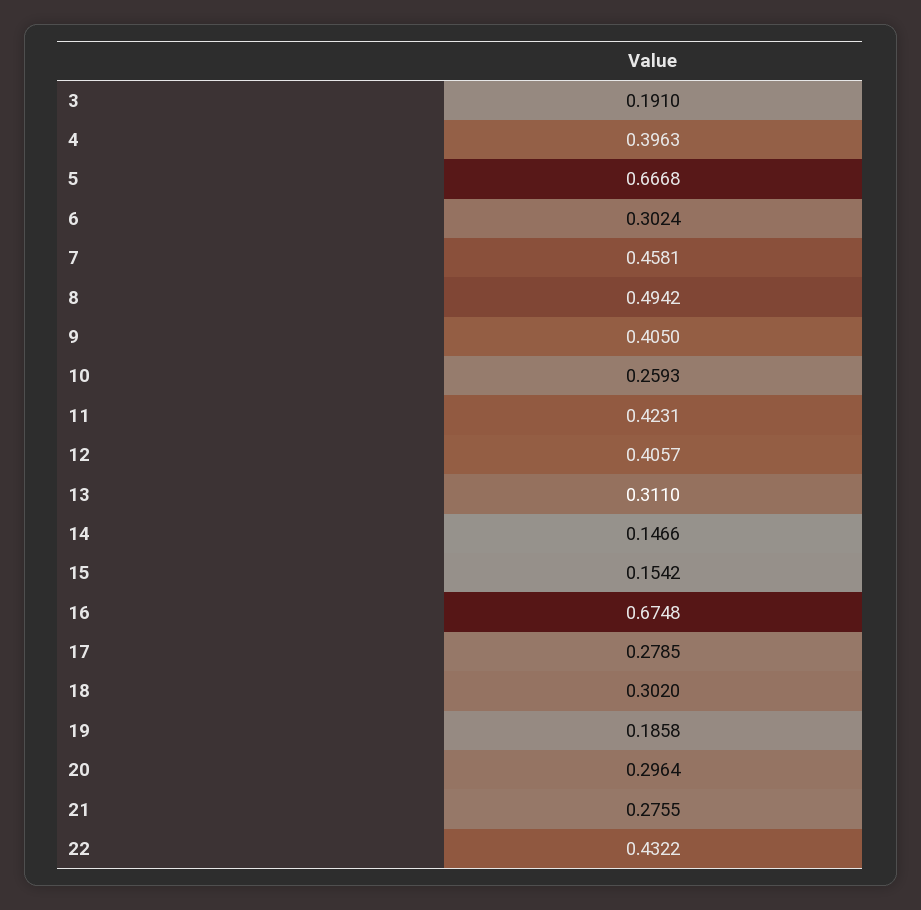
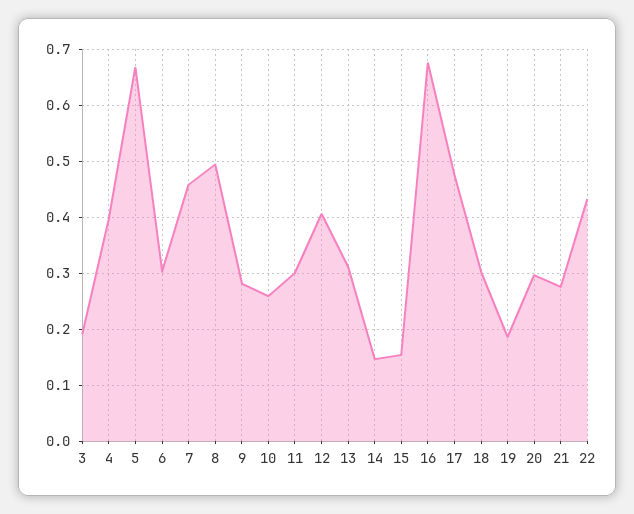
  {
    "3": 0.191,
    "4": 0.3963,
    "5": 0.6668,
    "6": 0.3024,
    "7": 0.4581,
    "8": 0.4942,
-   "9": 0.405,
+   "9": 0.28,
    "10": 0.2593,
-   "11": 0.4231,
+   "11": 0.3,
    "12": 0.4057,
    "13": 0.311,
    "14": 0.1466,
    "15": 0.1542,
    "16": 0.6748,
-   "17": 0.2785,
+   "17": 0.48,
    "18": 0.302,
    "19": 0.1858,
    "20": 0.2964,
    "21": 0.2755,
    "22": 0.4322
  }

